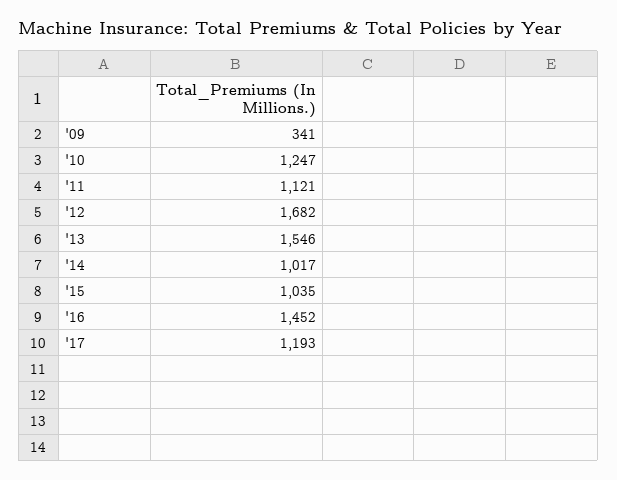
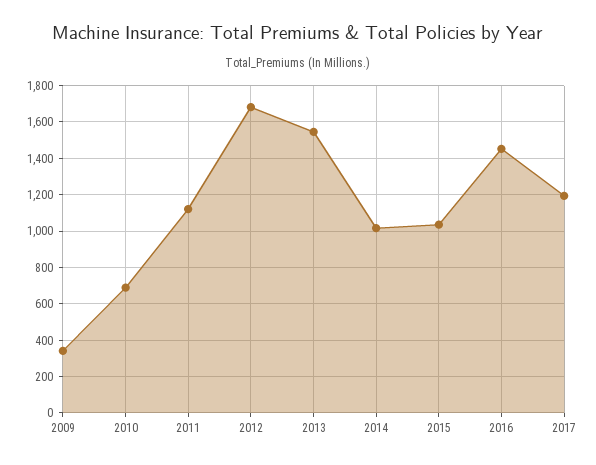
  {
    "'09": 341,
-   "'10": 1247,
+   "'10": 700,
    "'11": 1121,
    "'12": 1682,
    "'13": 1546,
    "'14": 1017,
    "'15": 1035,
    "'16": 1452,
    "'17": 1193
  }

